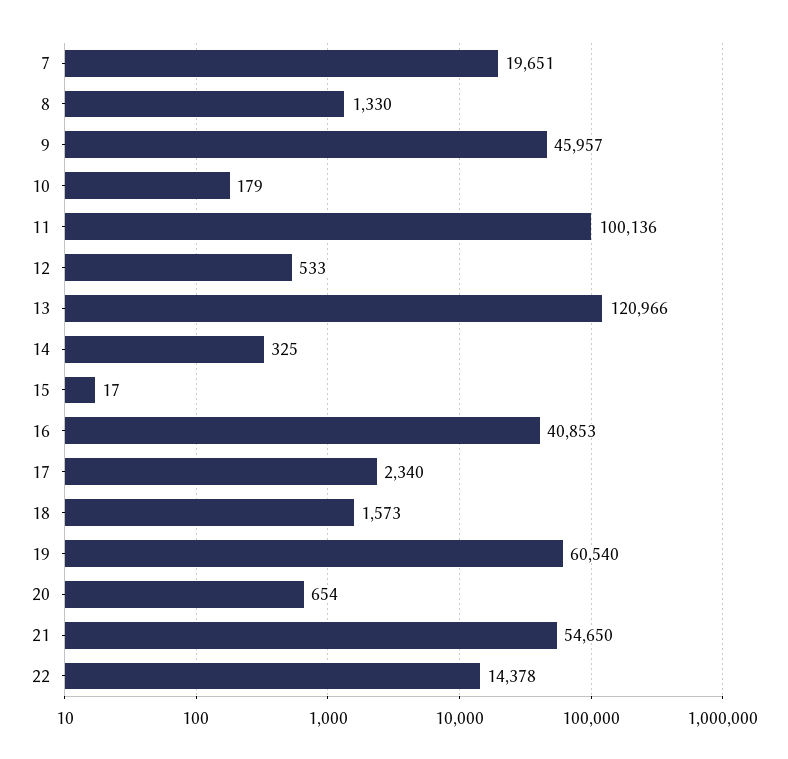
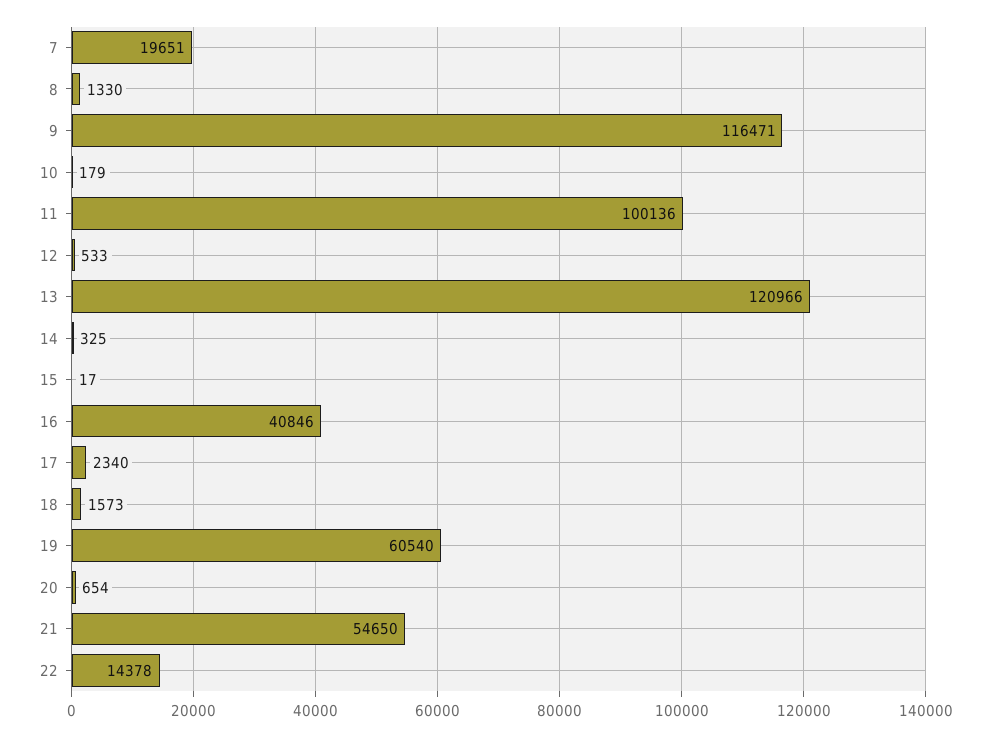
  {
    "7": 19651,
    "8": 1330,
-   "9": 45957,
+   "9": 116471,
    "10": 179,
    "11": 100136,
    "12": 533,
    "13": 120966,
    "14": 325,
    "15": 17,
-   "16": 40853,
+   "16": 40846,
    "17": 2340,
    "18": 1573,
    "19": 60540,
    "20": 654,
    "21": 54650,
    "22": 14378
  }

